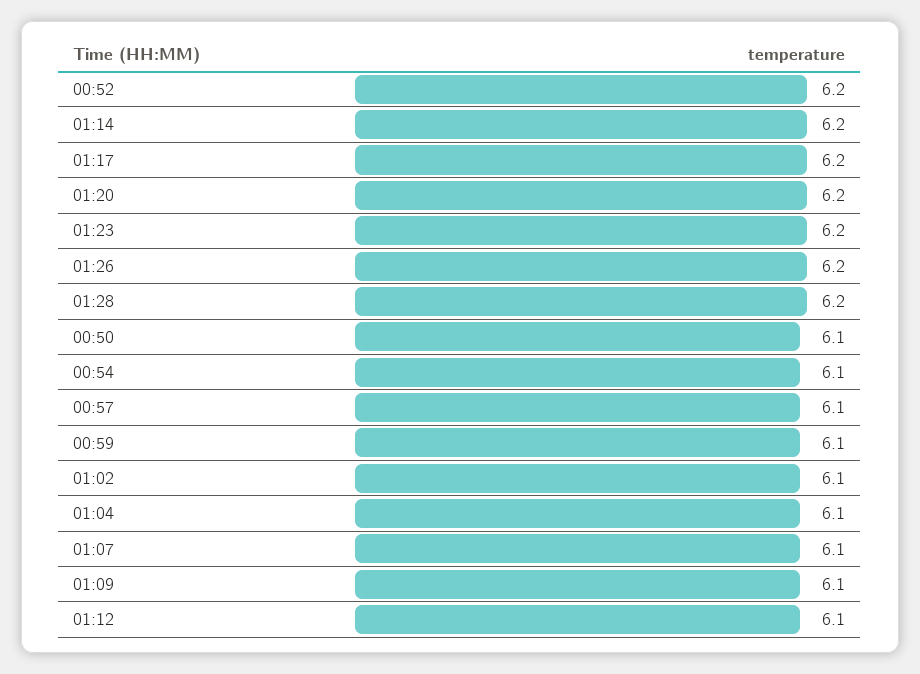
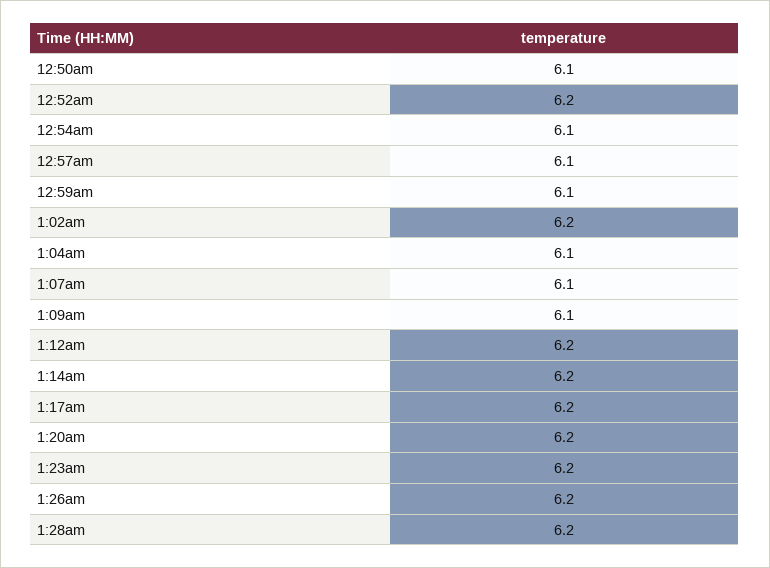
  {
    "00:52": 6.2,
    "01:14": 6.2,
    "01:17": 6.2,
    "01:20": 6.2,
    "01:23": 6.2,
    "01:26": 6.2,
    "01:28": 6.2,
    "00:50": 6.1,
    "00:54": 6.1,
    "00:57": 6.1,
    "00:59": 6.1,
-   "01:02": 6.1,
+   "01:02": 6.2,
    "01:04": 6.1,
    "01:07": 6.1,
    "01:09": 6.1,
-   "01:12": 6.1
+   "01:12": 6.2
  }

